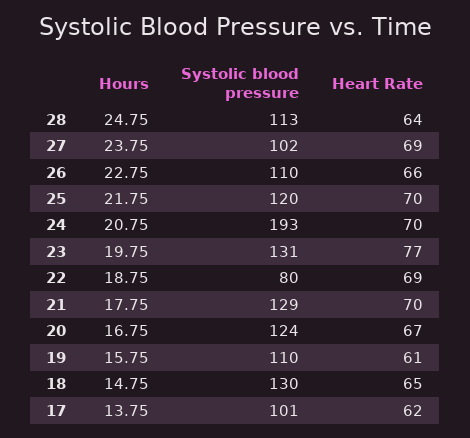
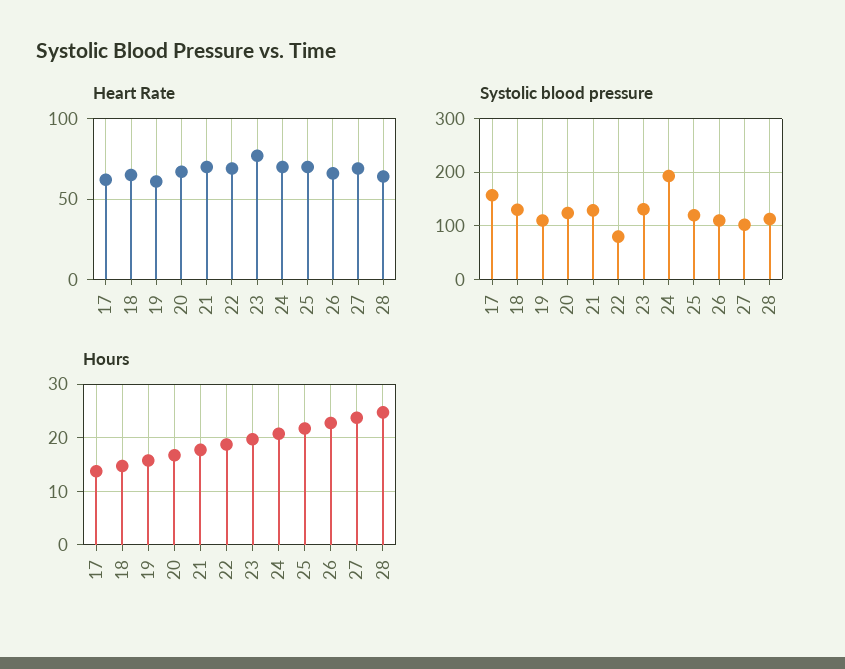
  {
    "Hours": {
      "28": 24.75,
      "27": 23.75,
      "26": 22.75,
      "25": 21.75,
      "24": 20.75,
      "23": 19.75,
      "22": 18.75,
      "21": 17.75,
      "20": 16.75,
      "19": 15.75,
      "18": 14.75,
      "17": 13.75
    },
    "Systolic blood pressure": {
      "28": 113,
      "27": 102,
      "26": 110,
      "25": 120,
      "24": 193,
      "23": 131,
      "22": 80,
      "21": 129,
      "20": 124,
      "19": 110,
      "18": 130,
-     "17": 101
+     "17": 160
    },
    "Heart Rate": {
      "28": 64,
      "27": 69,
      "26": 66,
      "25": 70,
      "24": 70,
      "23": 77,
      "22": 69,
      "21": 70,
      "20": 67,
      "19": 61,
      "18": 65,
      "17": 62
    }
  }

